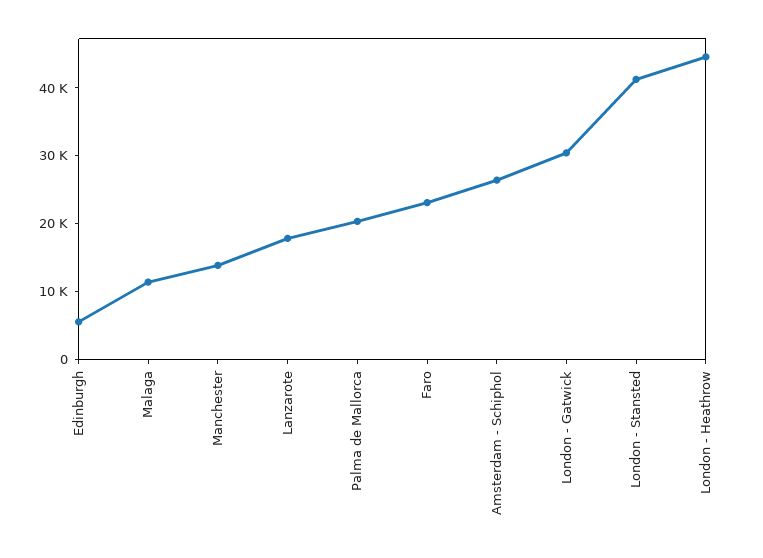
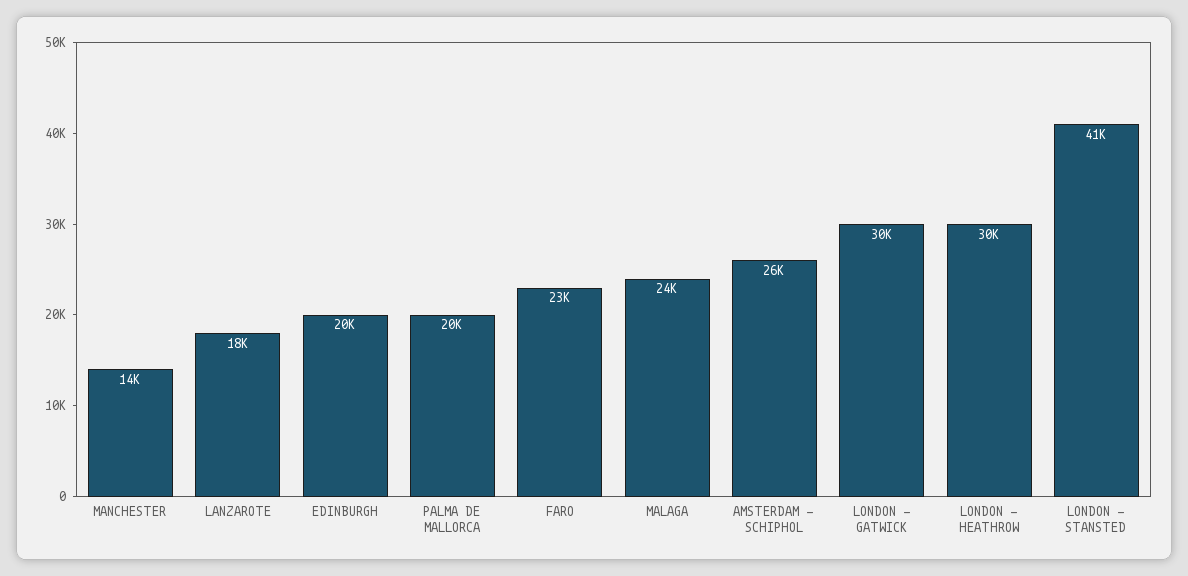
  {
-   "Edinburgh": 6000,
+   "Edinburgh": 20000,
-   "Malaga": 12000,
+   "Malaga": 24000,
    "Manchester": 14000,
    "Lanzarote": 18000,
    "Palma de Mallorca": 20000,
    "Faro": 23000,
    "Amsterdam - Schiphol": 26000,
    "London - Gatwick": 30000,
    "London - Stansted": 41000,
-   "London - Heathrow": 44000
+   "London - Heathrow": 30000
  }

